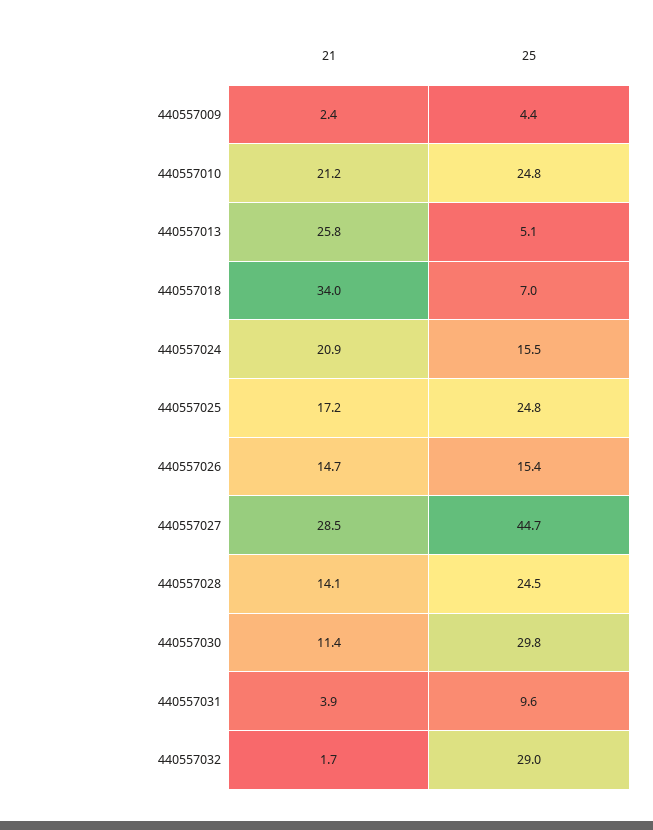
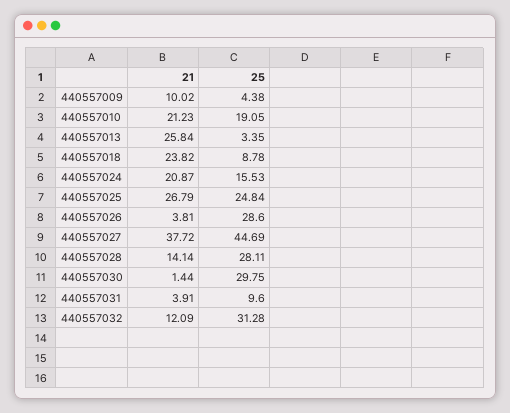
  {
    "21": {
-     "440557009": 2.4,
+     "440557009": 10.02,
      "440557010": 21.23,
      "440557013": 25.84,
-     "440557018": 34,
+     "440557018": 23.82,
      "440557024": 20.87,
-     "440557025": 17.2,
+     "440557025": 26.79,
-     "440557026": 14.7,
+     "440557026": 3.81,
-     "440557027": 28.5,
+     "440557027": 37.72,
      "440557028": 14.14,
-     "440557030": 11.4,
+     "440557030": 1.44,
      "440557031": 3.91,
-     "440557032": 1.7
+     "440557032": 12.09
    },
    "25": {
      "440557009": 4.38,
-     "440557010": 24.8,
+     "440557010": 19.05,
-     "440557013": 5.1,
+     "440557013": 3.35,
-     "440557018": 7,
+     "440557018": 8.78,
      "440557024": 15.53,
      "440557025": 24.84,
-     "440557026": 15.4,
+     "440557026": 28.6,
      "440557027": 44.69,
-     "440557028": 24.5,
+     "440557028": 28.11,
      "440557030": 29.75,
      "440557031": 9.6,
-     "440557032": 29
+     "440557032": 31.28
    }
  }

